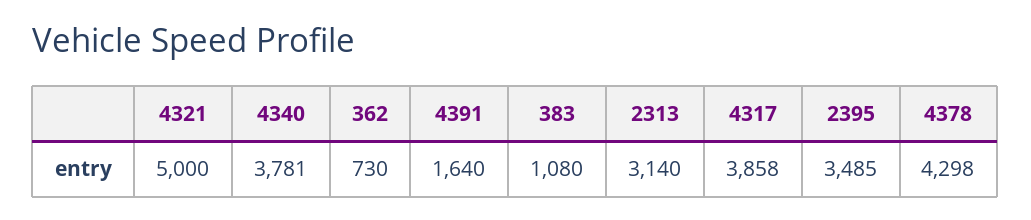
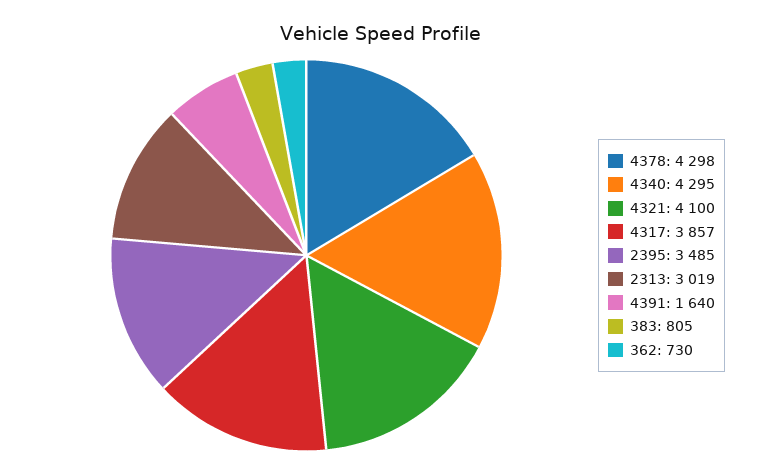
  {
-   "4321": 5000,
+   "4321": 4100,
-   "4340": 3781,
+   "4340": 4295,
    "362": 730,
    "4391": 1640,
-   "383": 1080,
+   "383": 805,
-   "2313": 3140,
+   "2313": 3019,
-   "4317": 3858,
+   "4317": 3857,
    "2395": 3485,
    "4378": 4298
  }

